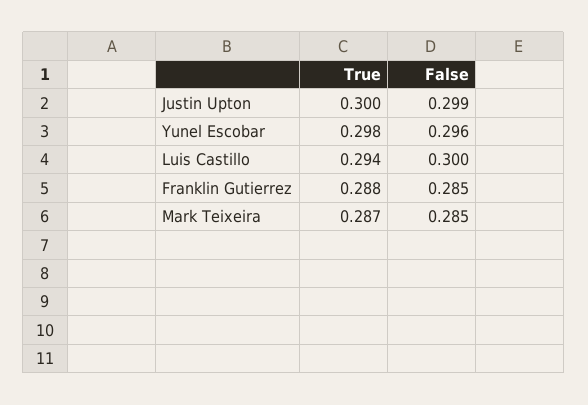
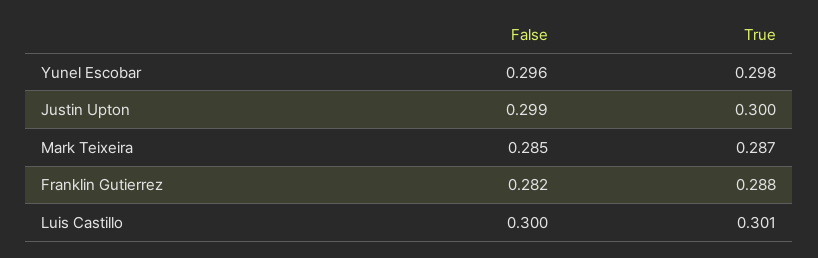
  {
    "True": {
      "Justin Upton": 0.3,
      "Yunel Escobar": 0.298,
-     "Luis Castillo": 0.294,
+     "Luis Castillo": 0.301,
      "Franklin Gutierrez": 0.288,
      "Mark Teixeira": 0.287
    },
    "False": {
      "Justin Upton": 0.299,
      "Yunel Escobar": 0.296,
      "Luis Castillo": 0.3,
-     "Franklin Gutierrez": 0.285,
+     "Franklin Gutierrez": 0.282,
      "Mark Teixeira": 0.285
    }
  }

